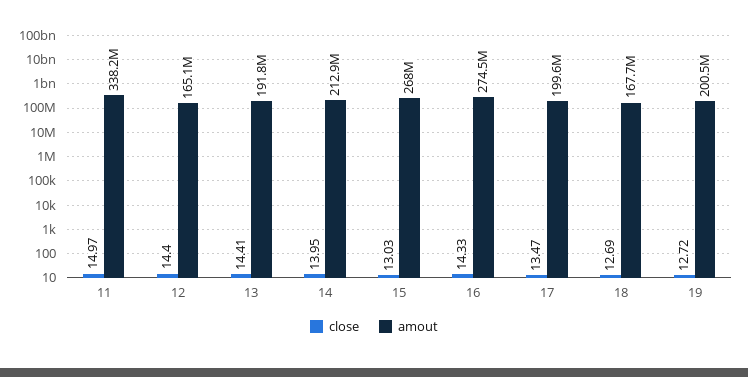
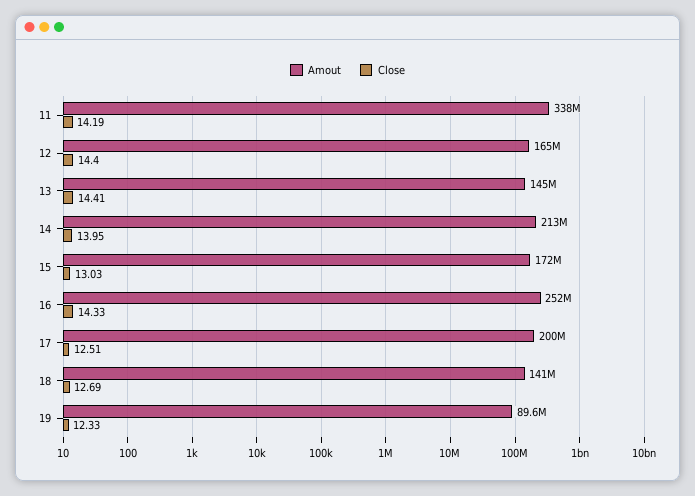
  {
    "close": {
-     "11": 14.97,
+     "11": 14.19,
      "12": 14.4,
      "13": 14.41,
      "14": 13.95,
      "15": 13.03,
      "16": 14.33,
-     "17": 13.47,
+     "17": 12.51,
      "18": 12.69,
-     "19": 12.72
+     "19": 12.33
    },
    "amout": {
      "11": 338200000,
      "12": 165100000,
-     "13": 191800000,
+     "13": 145000000,
      "14": 212900000,
-     "15": 268000000,
+     "15": 172000000,
-     "16": 274500000,
+     "16": 252000000,
      "17": 199600000,
-     "18": 167700000,
+     "18": 141000000,
-     "19": 200500000
+     "19": 89600000
    }
  }

